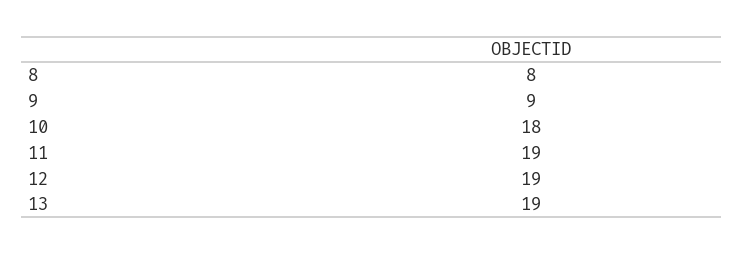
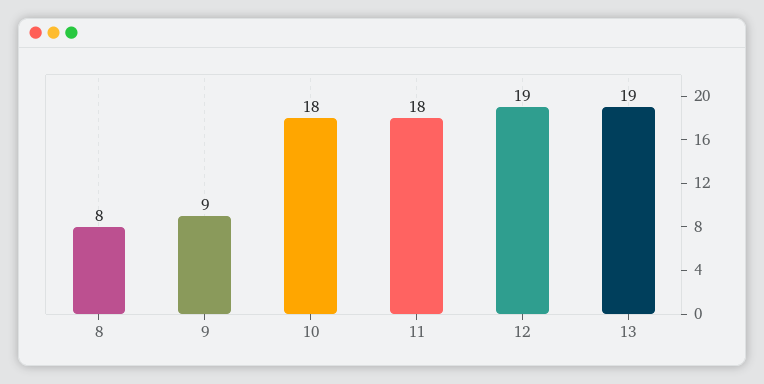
  {
    "8": 8,
    "9": 9,
    "10": 18,
-   "11": 19,
+   "11": 18,
    "12": 19,
    "13": 19
  }

